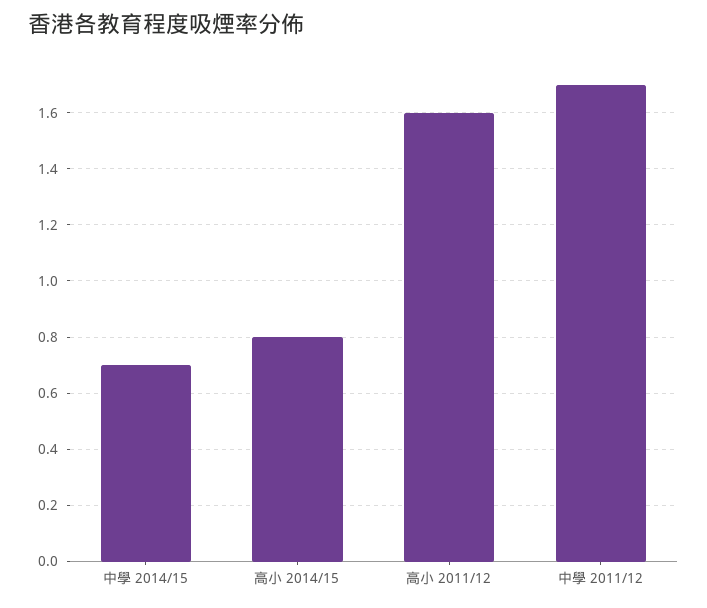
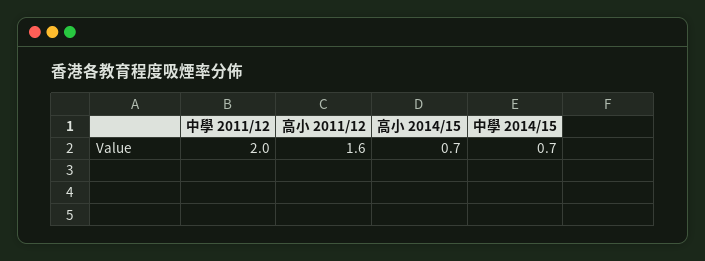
  {
    "中學 2014/15": 0.7,
-   "高小 2014/15": 0.8,
+   "高小 2014/15": 0.7,
    "高小 2011/12": 1.6,
-   "中學 2011/12": 1.7
+   "中學 2011/12": 2
  }

